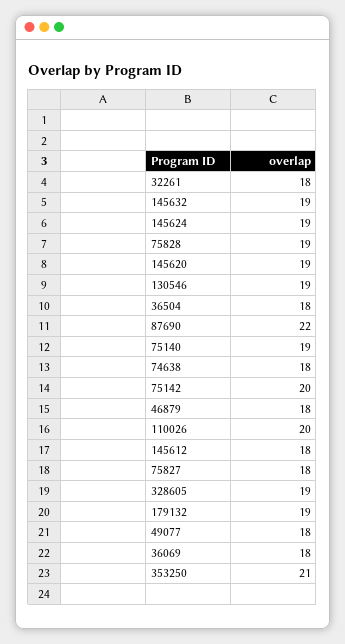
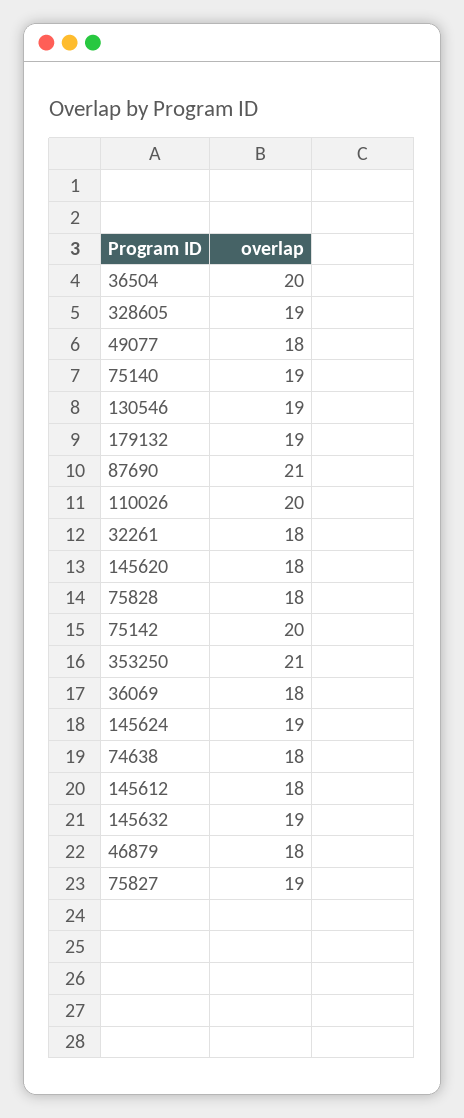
  {
    "32261": 18,
    "145632": 19,
    "145624": 19,
-   "75828": 19,
+   "75828": 18,
-   "145620": 19,
+   "145620": 18,
    "130546": 19,
-   "36504": 18,
+   "36504": 20,
-   "87690": 22,
+   "87690": 21,
    "75140": 19,
    "74638": 18,
    "75142": 20,
    "46879": 18,
    "110026": 20,
    "145612": 18,
-   "75827": 18,
+   "75827": 19,
    "328605": 19,
    "179132": 19,
    "49077": 18,
    "36069": 18,
    "353250": 21
  }

